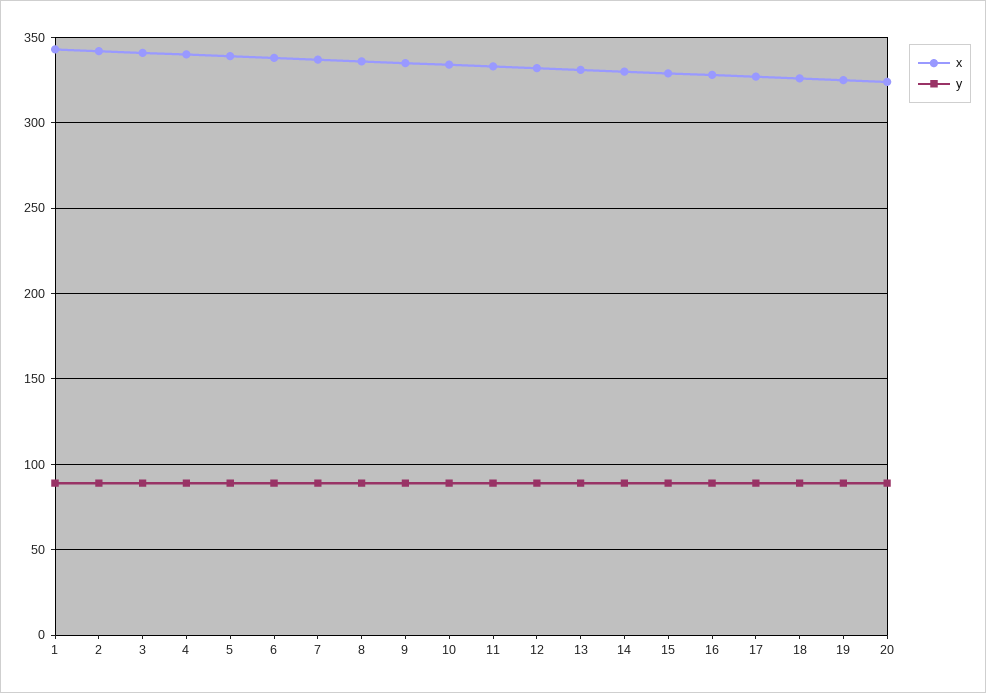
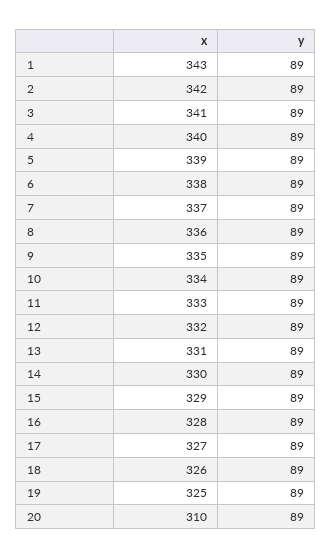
  {
    "x": {
      "1": 343,
      "2": 342,
      "3": 341,
      "4": 340,
      "5": 339,
      "6": 338,
      "7": 337,
      "8": 336,
      "9": 335,
      "10": 334,
      "11": 333,
      "12": 332,
      "13": 331,
      "14": 330,
      "15": 329,
      "16": 328,
      "17": 327,
      "18": 326,
      "19": 325,
-     "20": 325
+     "20": 310
    },
    "y": {
      "1": 89,
      "2": 89,
      "3": 89,
      "4": 89,
      "5": 89,
      "6": 89,
      "7": 89,
      "8": 89,
      "9": 89,
      "10": 89,
      "11": 89,
      "12": 89,
      "13": 89,
      "14": 89,
      "15": 89,
      "16": 89,
      "17": 89,
      "18": 89,
      "19": 89,
      "20": 89
    }
  }

